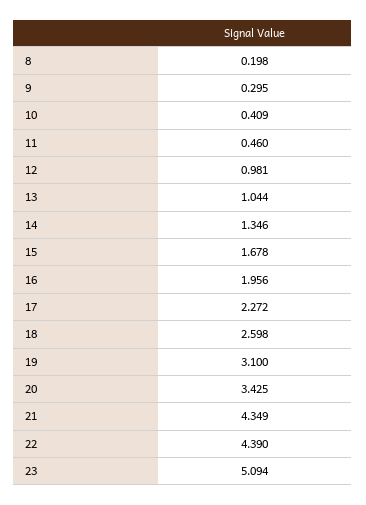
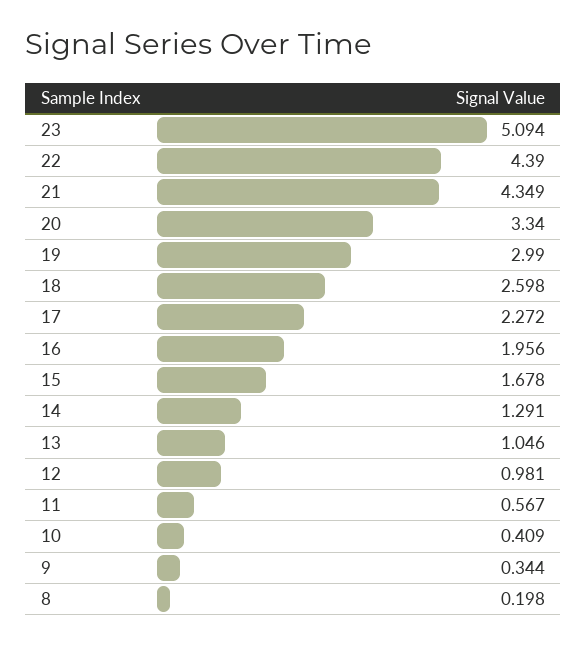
  {
    "8": 0.198,
-   "9": 0.295,
+   "9": 0.344,
    "10": 0.409,
-   "11": 0.46,
+   "11": 0.567,
    "12": 0.981,
-   "13": 1.044,
+   "13": 1.046,
-   "14": 1.346,
+   "14": 1.291,
    "15": 1.678,
    "16": 1.956,
    "17": 2.272,
    "18": 2.598,
-   "19": 3.1,
+   "19": 2.99,
-   "20": 3.425,
+   "20": 3.34,
    "21": 4.349,
    "22": 4.39,
    "23": 5.094
  }

